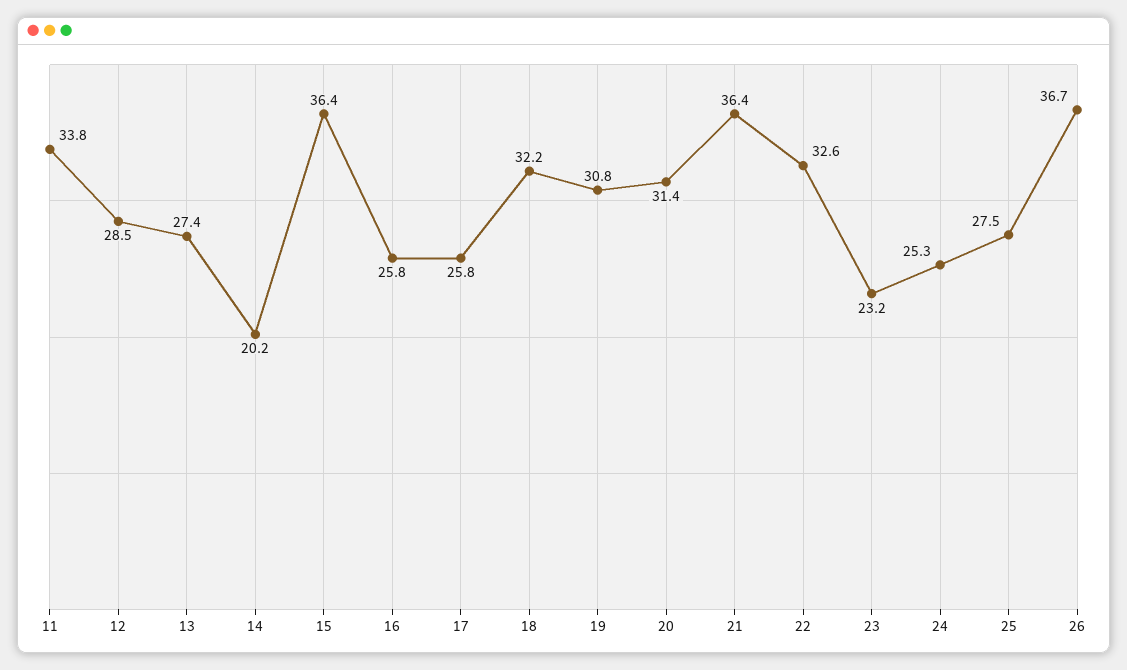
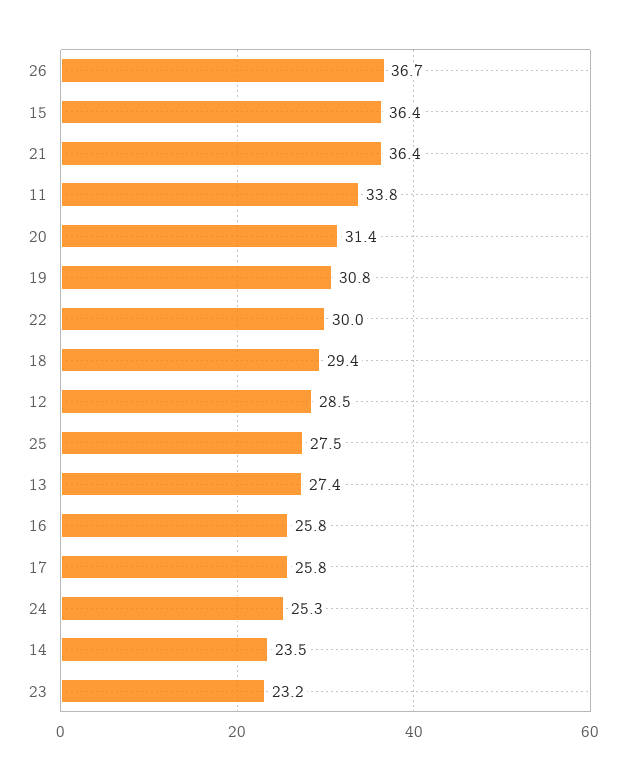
  {
    "11": 33.8,
    "12": 28.5,
    "13": 27.4,
-   "14": 20.2,
+   "14": 23.5,
    "15": 36.4,
    "16": 25.8,
    "17": 25.8,
-   "18": 32.2,
+   "18": 29.4,
    "19": 30.8,
    "20": 31.4,
    "21": 36.4,
-   "22": 32.6,
+   "22": 30,
    "23": 23.2,
    "24": 25.3,
    "25": 27.5,
    "26": 36.7
  }

